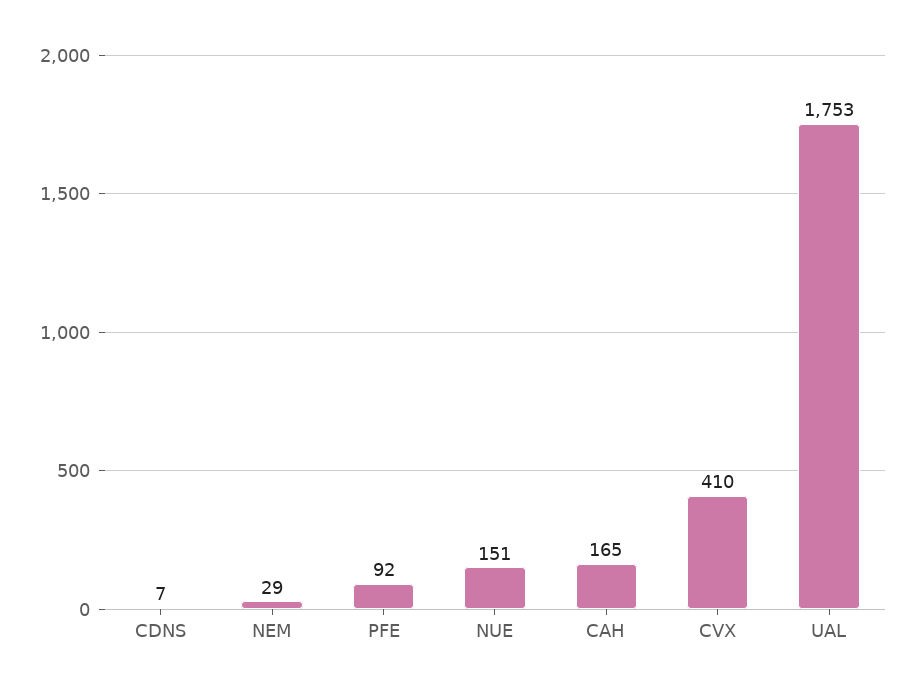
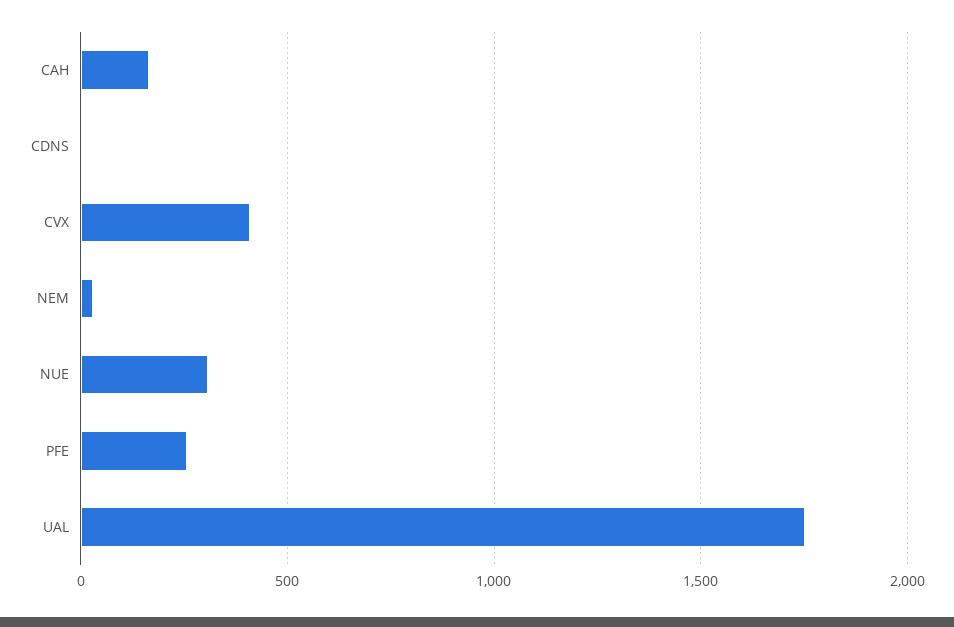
  {
    "CDNS": 7,
    "NEM": 29,
-   "PFE": 92,
+   "PFE": 250,
-   "NUE": 151,
+   "NUE": 300,
    "CAH": 165,
    "CVX": 410,
    "UAL": 1753
  }

